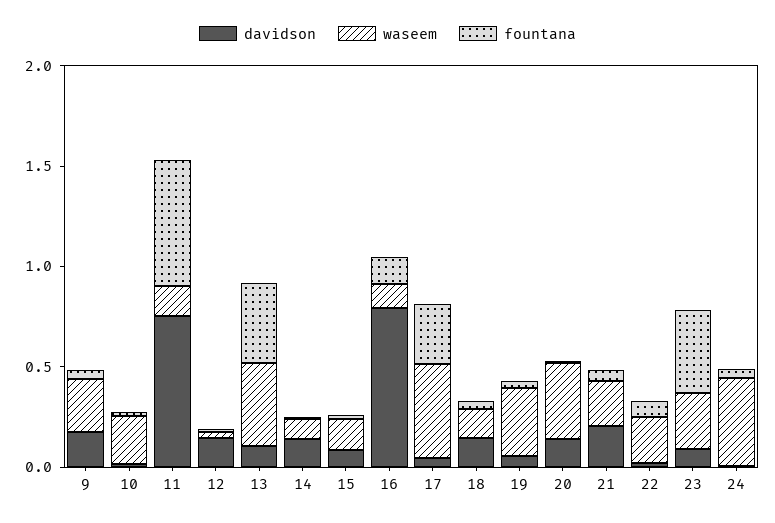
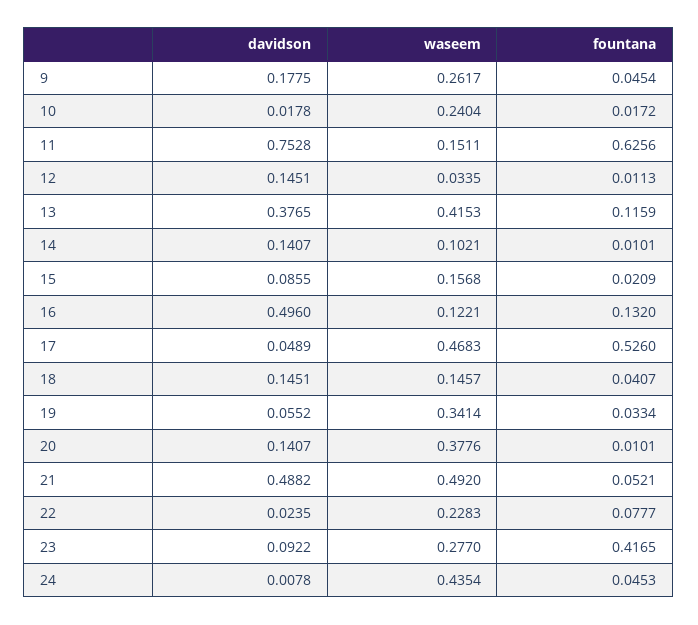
  {
    "davidson": {
      "9": 0.1775,
      "10": 0.0178,
      "11": 0.7528,
      "12": 0.1451,
-     "13": 0.1,
+     "13": 0.3765,
      "14": 0.1407,
      "15": 0.0855,
-     "16": 0.8,
+     "16": 0.496,
      "17": 0.0489,
      "18": 0.1451,
      "19": 0.0552,
      "20": 0.1407,
-     "21": 0.2,
+     "21": 0.4882,
      "22": 0.0235,
      "23": 0.0922,
      "24": 0.0078
    },
    "waseem": {
      "9": 0.2617,
      "10": 0.2404,
      "11": 0.1511,
      "12": 0.0335,
      "13": 0.4153,
      "14": 0.1021,
      "15": 0.1568,
      "16": 0.1221,
      "17": 0.4683,
      "18": 0.1457,
      "19": 0.3414,
      "20": 0.3776,
-     "21": 0.2,
+     "21": 0.492,
      "22": 0.2283,
      "23": 0.277,
      "24": 0.4354
    },
    "fountana": {
      "9": 0.0454,
      "10": 0.0172,
      "11": 0.6256,
      "12": 0.0113,
-     "13": 0.4,
+     "13": 0.1159,
      "14": 0.0101,
      "15": 0.0209,
      "16": 0.132,
-     "17": 0.3,
+     "17": 0.526,
      "18": 0.0407,
      "19": 0.0334,
      "20": 0.0101,
      "21": 0.0521,
      "22": 0.0777,
      "23": 0.4165,
      "24": 0.0453
    }
  }

